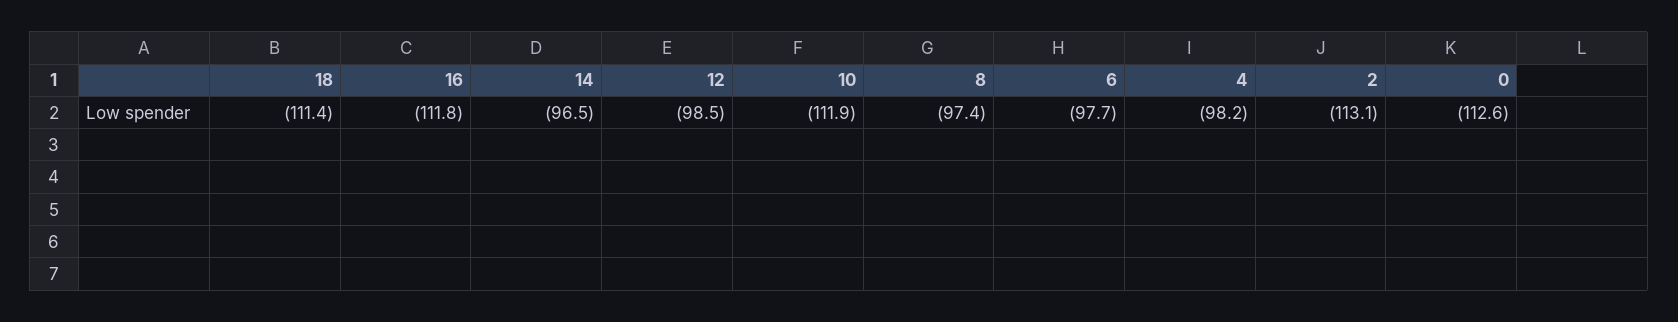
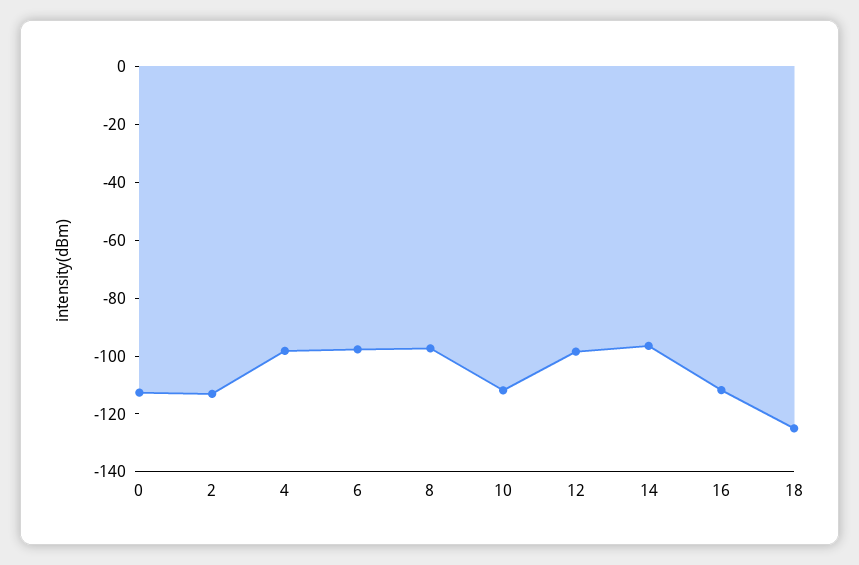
  {
-   "18": -111.4,
+   "18": -125,
    "16": -111.8,
    "14": -96.5,
    "12": -98.5,
    "10": -111.9,
    "8": -97.4,
    "6": -97.7,
    "4": -98.2,
    "2": -113.1,
    "0": -112.6
  }

